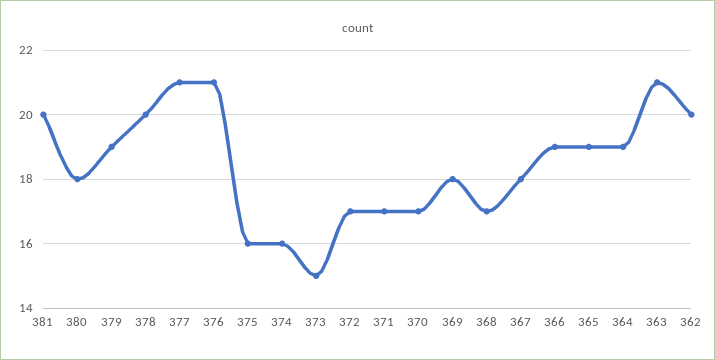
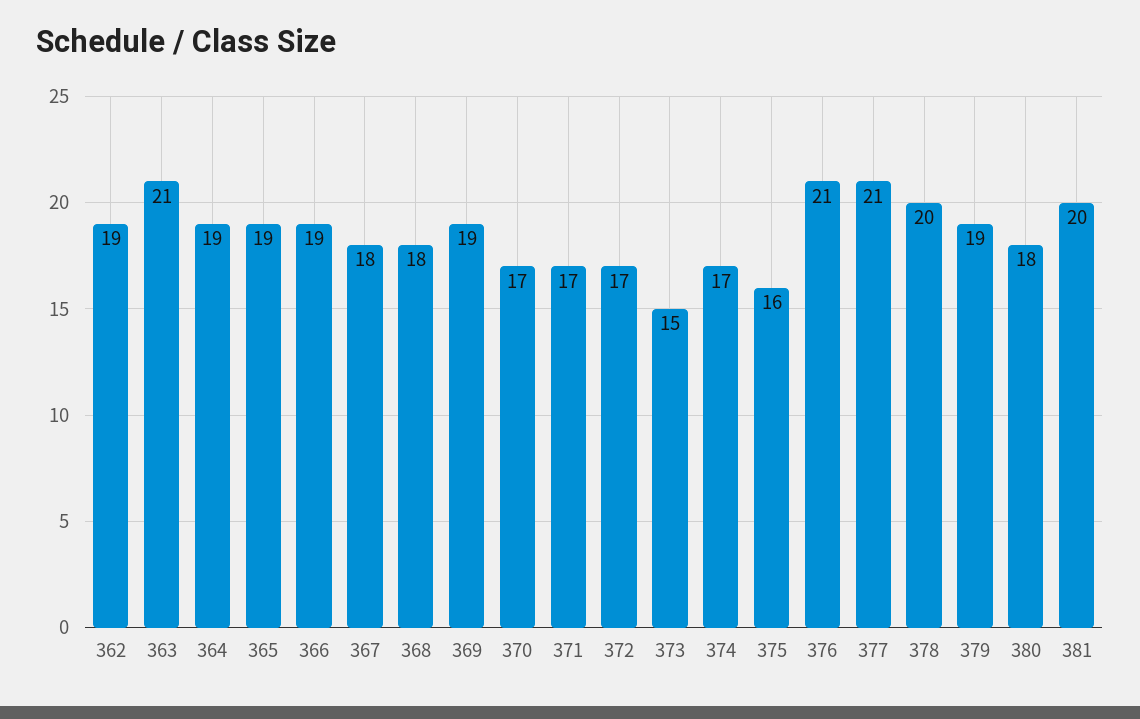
  {
    "381": 20,
    "380": 18,
    "379": 19,
    "378": 20,
    "377": 21,
    "376": 21,
    "375": 16,
-   "374": 16,
+   "374": 17,
    "373": 15,
    "372": 17,
    "371": 17,
    "370": 17,
-   "369": 18,
+   "369": 19,
-   "368": 17,
+   "368": 18,
    "367": 18,
    "366": 19,
    "365": 19,
    "364": 19,
    "363": 21,
-   "362": 20
+   "362": 19
  }

